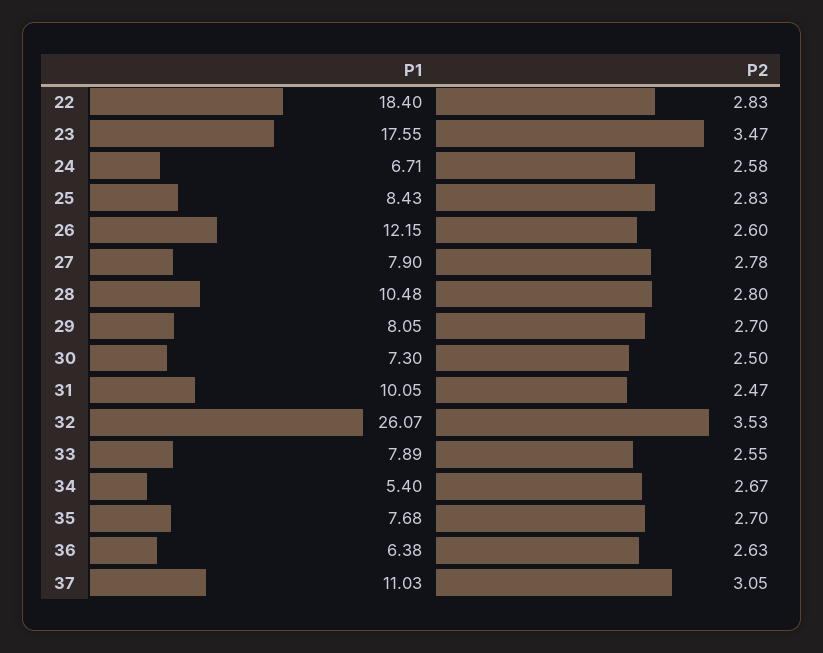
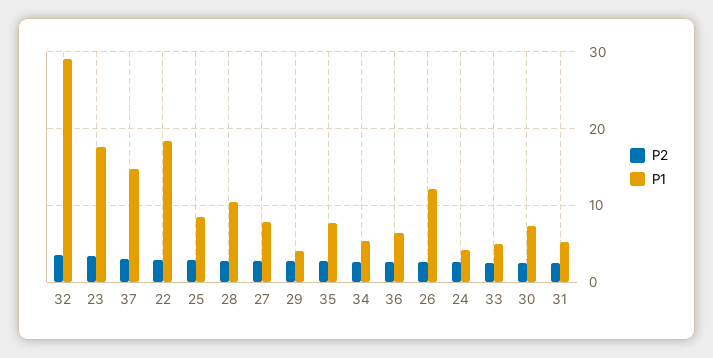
  {
    "P1": {
      "22": 18.4,
      "23": 17.55,
-     "24": 6.71,
+     "24": 4,
      "25": 8.43,
      "26": 12.15,
      "27": 7.9,
      "28": 10.48,
-     "29": 8.05,
+     "29": 4,
      "30": 7.3,
-     "31": 10.05,
+     "31": 5,
-     "32": 26.07,
+     "32": 29,
-     "33": 7.89,
+     "33": 5,
      "34": 5.4,
      "35": 7.68,
      "36": 6.38,
-     "37": 11.03
+     "37": 15
    },
    "P2": {
      "22": 2.83,
      "23": 3.47,
      "24": 2.58,
      "25": 2.83,
      "26": 2.6,
      "27": 2.78,
      "28": 2.8,
      "29": 2.7,
      "30": 2.5,
      "31": 2.47,
      "32": 3.53,
      "33": 2.55,
      "34": 2.67,
      "35": 2.7,
      "36": 2.63,
      "37": 3.05
    }
  }

